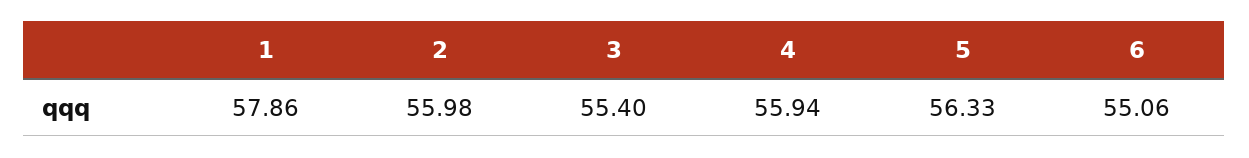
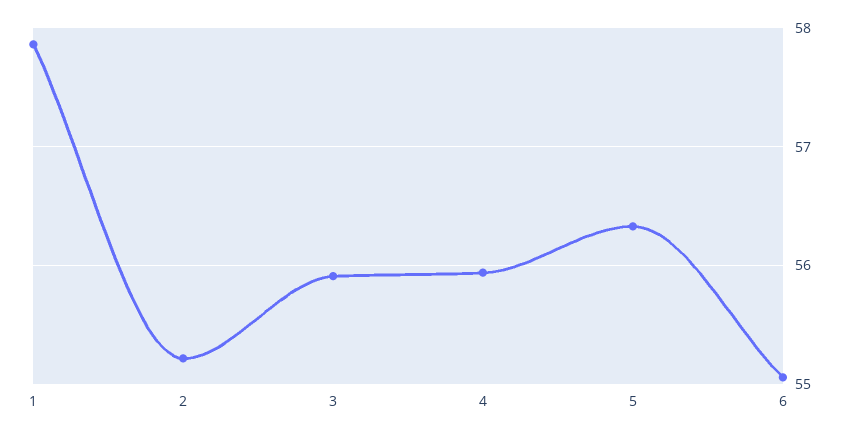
  {
    "1": 57.86,
-   "2": 55.98,
+   "2": 55.2,
-   "3": 55.4,
+   "3": 55.9,
    "4": 55.94,
    "5": 56.33,
    "6": 55.06
  }

